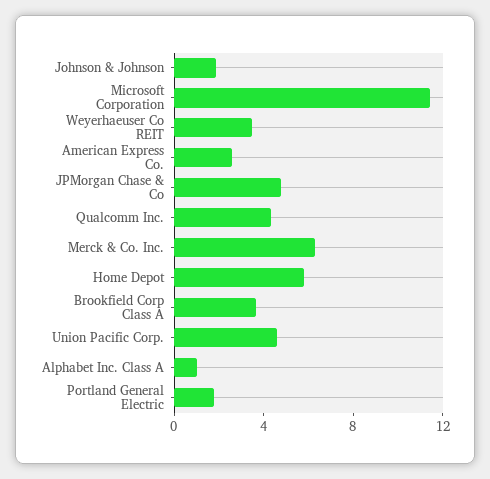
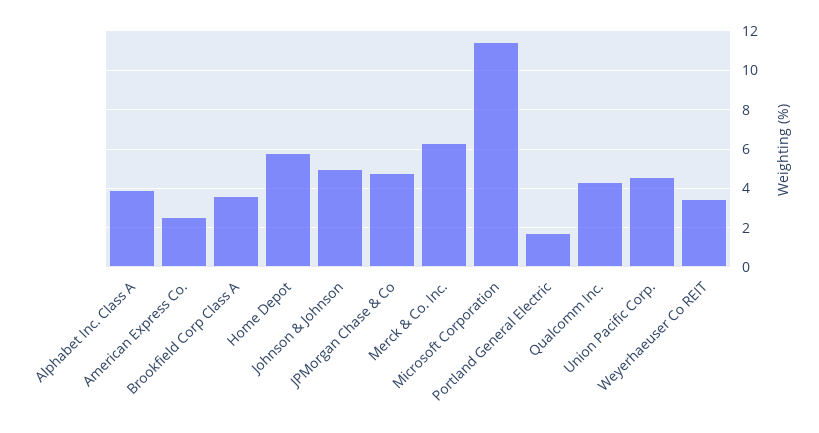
  {
-   "Johnson & Johnson": 2,
+   "Johnson & Johnson": 5,
    "Microsoft Corporation": 11.5,
    "Weyerhaeuser Co REIT": 3.5,
    "American Express Co.": 2.5,
    "JPMorgan Chase & Co": 5,
    "Qualcomm Inc.": 4.5,
    "Merck & Co. Inc.": 6.5,
    "Home Depot": 6,
    "Brookfield Corp Class A": 3.5,
    "Union Pacific Corp.": 4.5,
-   "Alphabet Inc. Class A": 1,
+   "Alphabet Inc. Class A": 4,
    "Portland General Electric": 2
  }

